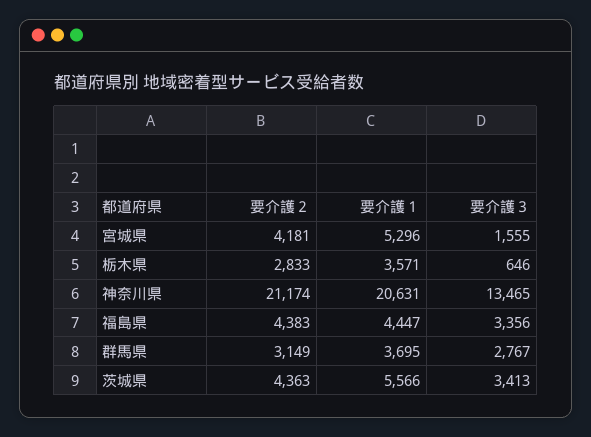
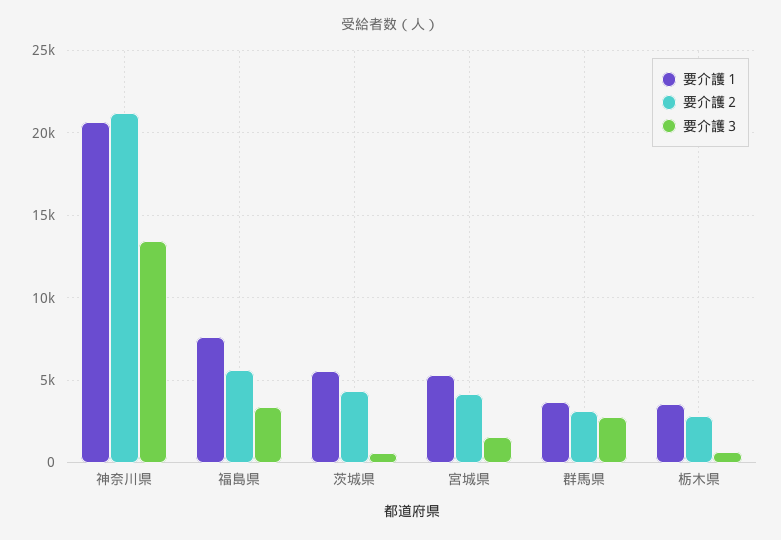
  {
    "要介護２": {
      "宮城県": 4181,
      "栃木県": 2833,
      "神奈川県": 21174,
-     "福島県": 4383,
+     "福島県": 5500,
      "群馬県": 3149,
      "茨城県": 4363
    },
    "要介護１": {
      "宮城県": 5296,
      "栃木県": 3571,
      "神奈川県": 20631,
-     "福島県": 4447,
+     "福島県": 7500,
      "群馬県": 3695,
      "茨城県": 5566
    },
    "要介護３": {
      "宮城県": 1555,
      "栃木県": 646,
      "神奈川県": 13465,
      "福島県": 3356,
      "群馬県": 2767,
-     "茨城県": 3413
+     "茨城県": 500
    }
  }

